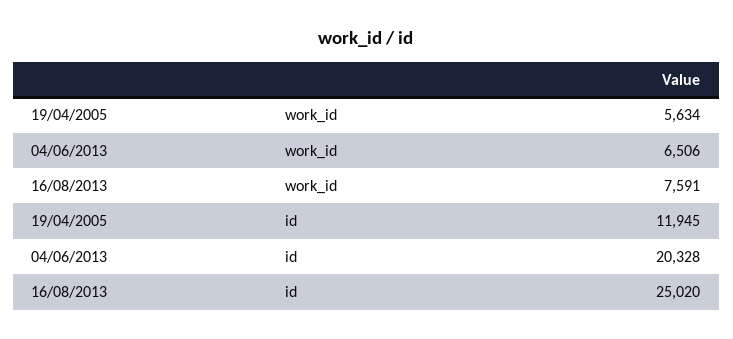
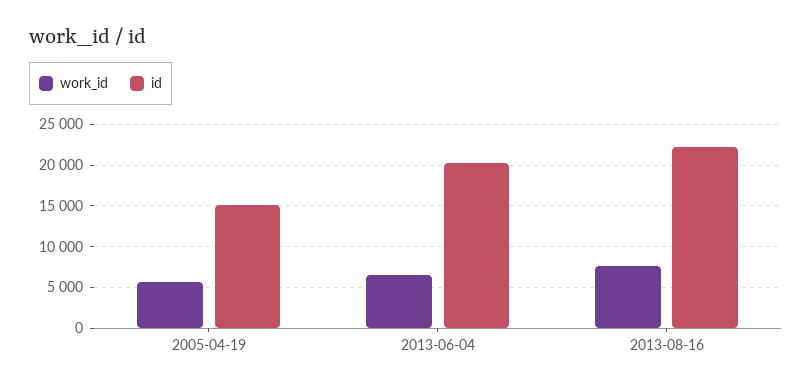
  {
    "work_id": {
      "19/04/2005": 5634,
      "04/06/2013": 6506,
      "16/08/2013": 7591
    },
    "id": {
-     "19/04/2005": 11945,
+     "19/04/2005": 15000,
      "04/06/2013": 20328,
-     "16/08/2013": 25020
+     "16/08/2013": 22000
    }
  }

